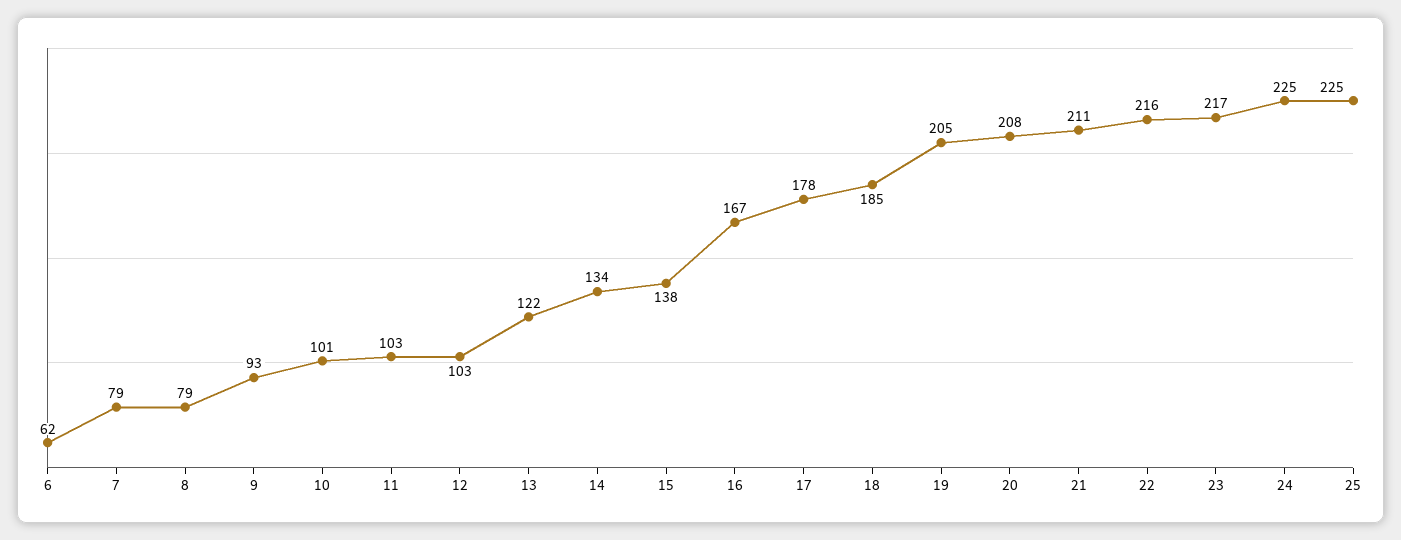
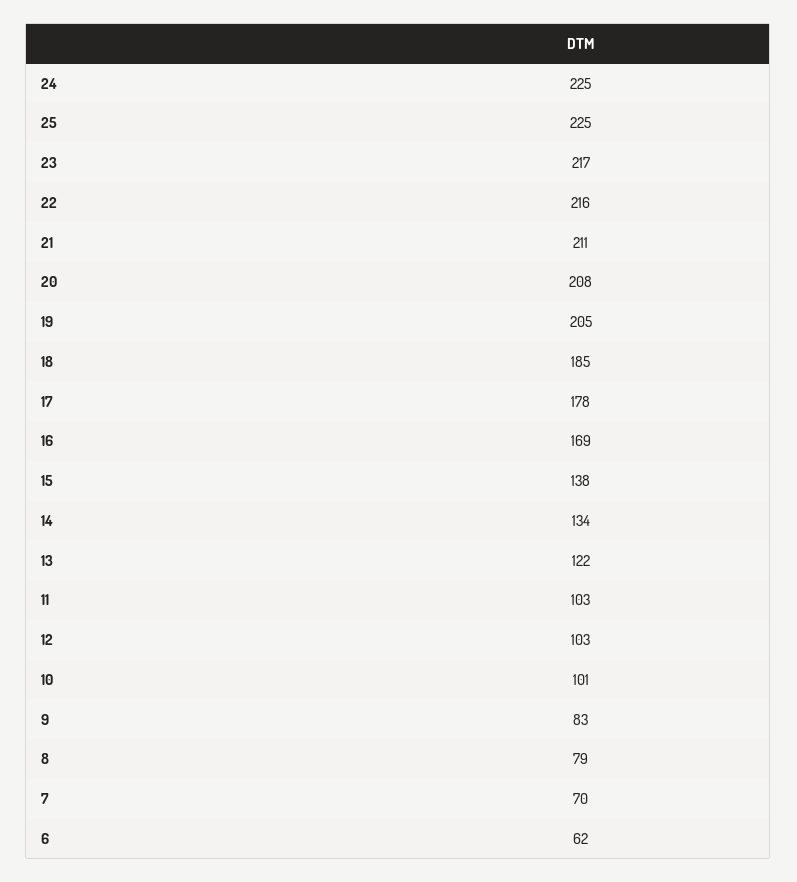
  {
    "6": 62,
-   "7": 79,
+   "7": 70,
    "8": 79,
-   "9": 93,
+   "9": 83,
    "10": 101,
    "11": 103,
    "12": 103,
    "13": 122,
    "14": 134,
    "15": 138,
-   "16": 167,
+   "16": 169,
    "17": 178,
    "18": 185,
    "19": 205,
    "20": 208,
    "21": 211,
    "22": 216,
    "23": 217,
    "24": 225,
    "25": 225
  }

